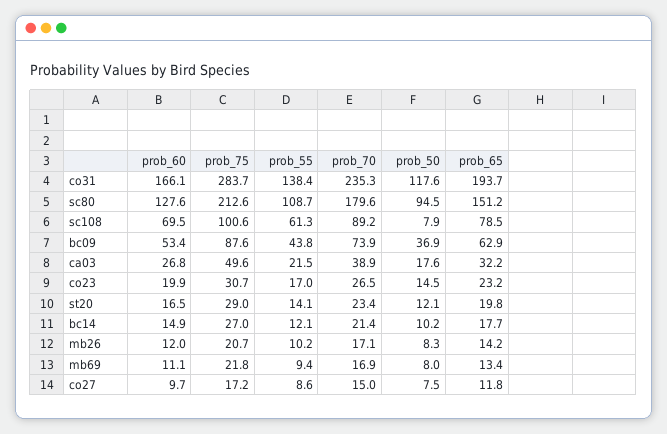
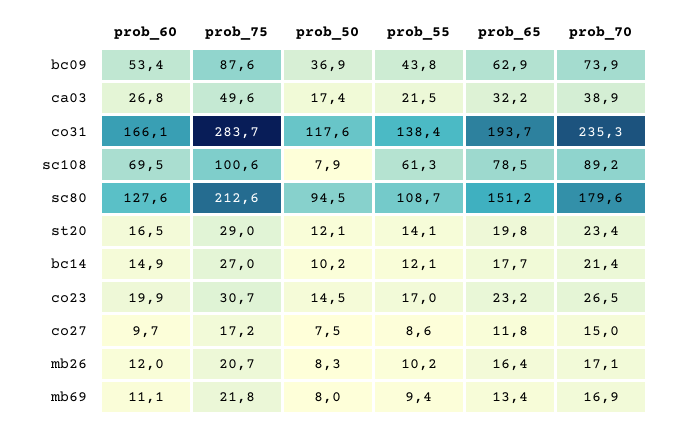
  {
    "prob_60": {
      "co31": 166.1,
      "sc80": 127.6,
      "sc108": 69.5,
      "bc09": 53.4,
      "ca03": 26.8,
      "co23": 19.9,
      "st20": 16.5,
      "bc14": 14.9,
      "mb26": 12,
      "mb69": 11.1,
      "co27": 9.7
    },
    "prob_75": {
      "co31": 283.7,
      "sc80": 212.6,
      "sc108": 100.6,
      "bc09": 87.6,
      "ca03": 49.6,
      "co23": 30.7,
      "st20": 29,
      "bc14": 27,
      "mb26": 20.7,
      "mb69": 21.8,
      "co27": 17.2
    },
    "prob_55": {
      "co31": 138.4,
      "sc80": 108.7,
      "sc108": 61.3,
      "bc09": 43.8,
      "ca03": 21.5,
      "co23": 17,
      "st20": 14.1,
      "bc14": 12.1,
      "mb26": 10.2,
      "mb69": 9.4,
      "co27": 8.6
    },
    "prob_70": {
      "co31": 235.3,
      "sc80": 179.6,
      "sc108": 89.2,
      "bc09": 73.9,
      "ca03": 38.9,
      "co23": 26.5,
      "st20": 23.4,
      "bc14": 21.4,
      "mb26": 17.1,
      "mb69": 16.9,
      "co27": 15
    },
    "prob_50": {
      "co31": 117.6,
      "sc80": 94.5,
      "sc108": 7.9,
      "bc09": 36.9,
-     "ca03": 17.6,
+     "ca03": 17.4,
      "co23": 14.5,
      "st20": 12.1,
      "bc14": 10.2,
      "mb26": 8.3,
      "mb69": 8,
      "co27": 7.5
    },
    "prob_65": {
      "co31": 193.7,
      "sc80": 151.2,
      "sc108": 78.5,
      "bc09": 62.9,
      "ca03": 32.2,
      "co23": 23.2,
      "st20": 19.8,
      "bc14": 17.7,
-     "mb26": 14.2,
+     "mb26": 16.4,
      "mb69": 13.4,
      "co27": 11.8
    }
  }

